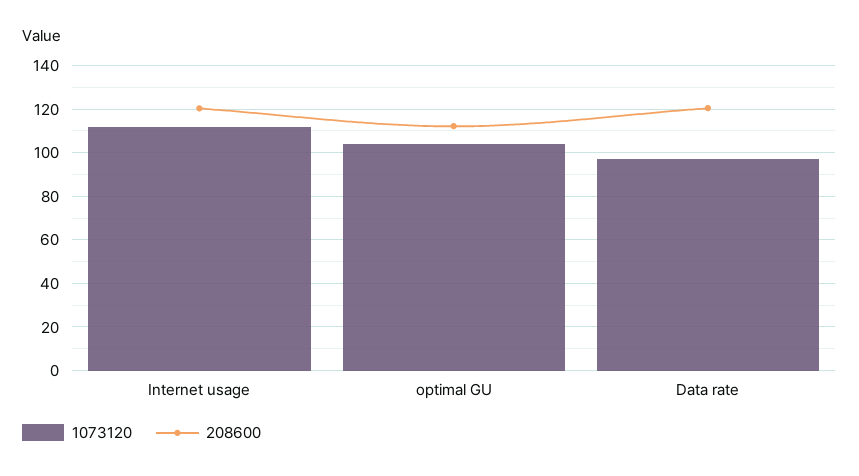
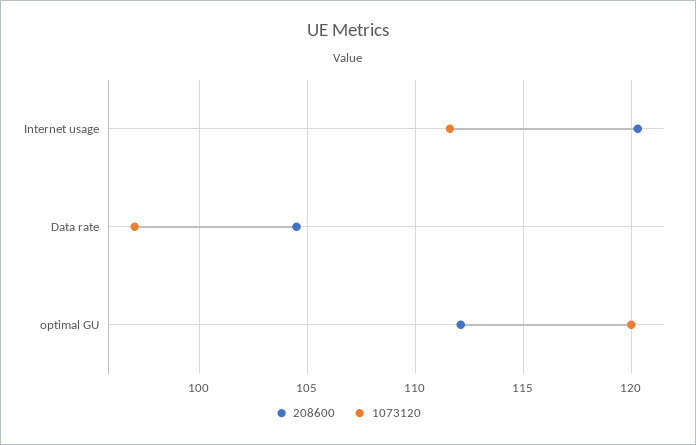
  {
    "1073120": {
      "Internet usage": 111.5,
-     "optimal GU": 105,
+     "optimal GU": 120,
      "Data rate": 97
    },
    "208600": {
      "Internet usage": 120.5,
      "optimal GU": 112,
-     "Data rate": 120
+     "Data rate": 104.5
    }
  }

